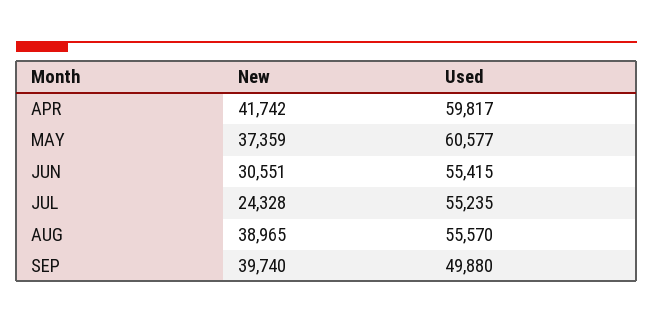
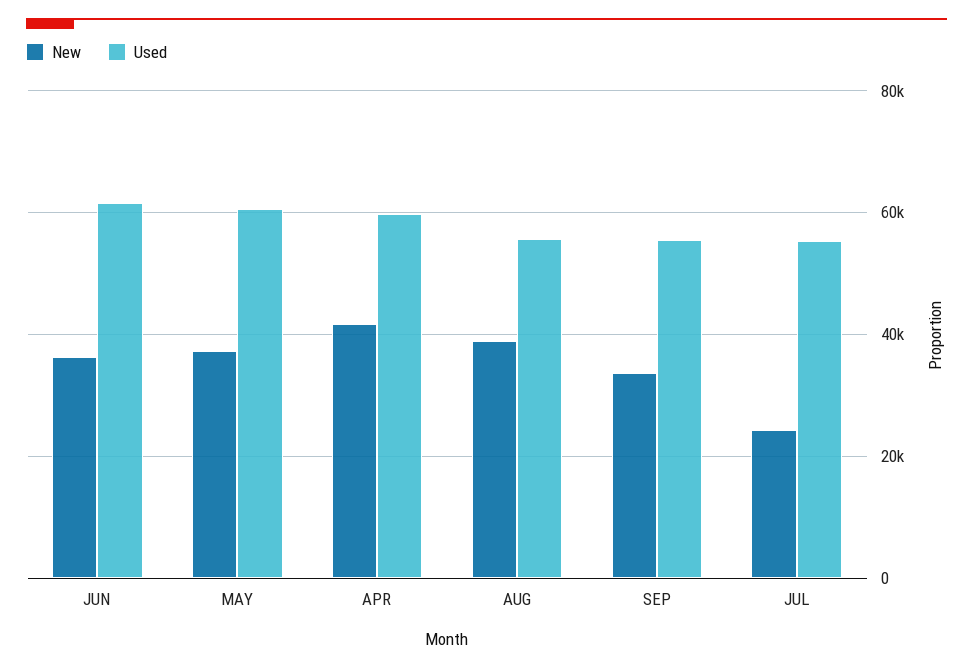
  {
    "New": {
      "APR": 41742,
      "MAY": 37359,
-     "JUN": 30551,
+     "JUN": 36000,
      "JUL": 24328,
      "AUG": 38965,
-     "SEP": 39740
+     "SEP": 34000
    },
    "Used": {
      "APR": 59817,
      "MAY": 60577,
-     "JUN": 55415,
+     "JUN": 62000,
      "JUL": 55235,
      "AUG": 55570,
-     "SEP": 49880
+     "SEP": 56000
    }
  }

